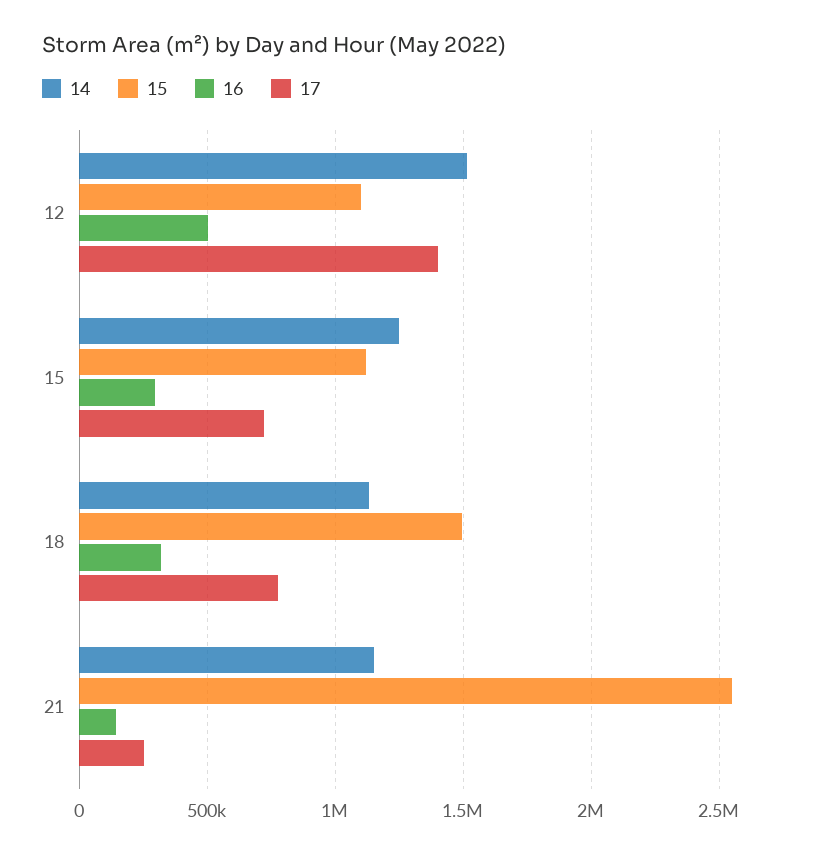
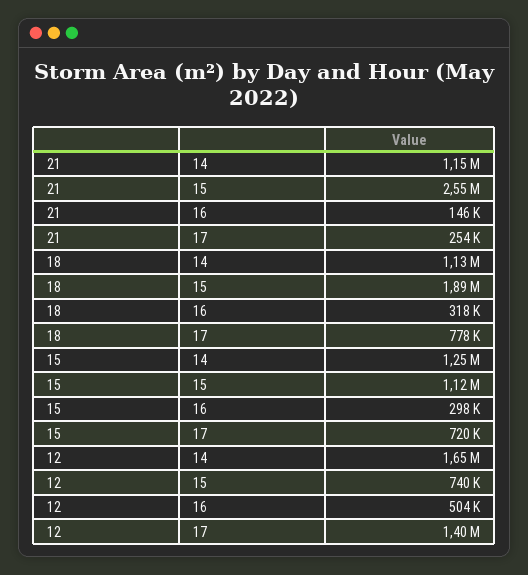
  {
    "14": {
-     "12": 1500000,
+     "12": 1650000,
      "15": 1250000,
      "18": 1130000,
      "21": 1150000
    },
    "15": {
-     "12": 1100000,
+     "12": 740000,
      "15": 1120000,
-     "18": 1500000,
+     "18": 1890000,
      "21": 2550000
    },
    "16": {
      "12": 504000,
      "15": 298000,
      "18": 318000,
      "21": 146000
    },
    "17": {
      "12": 1400000,
      "15": 720000,
      "18": 778000,
      "21": 254000
    }
  }

